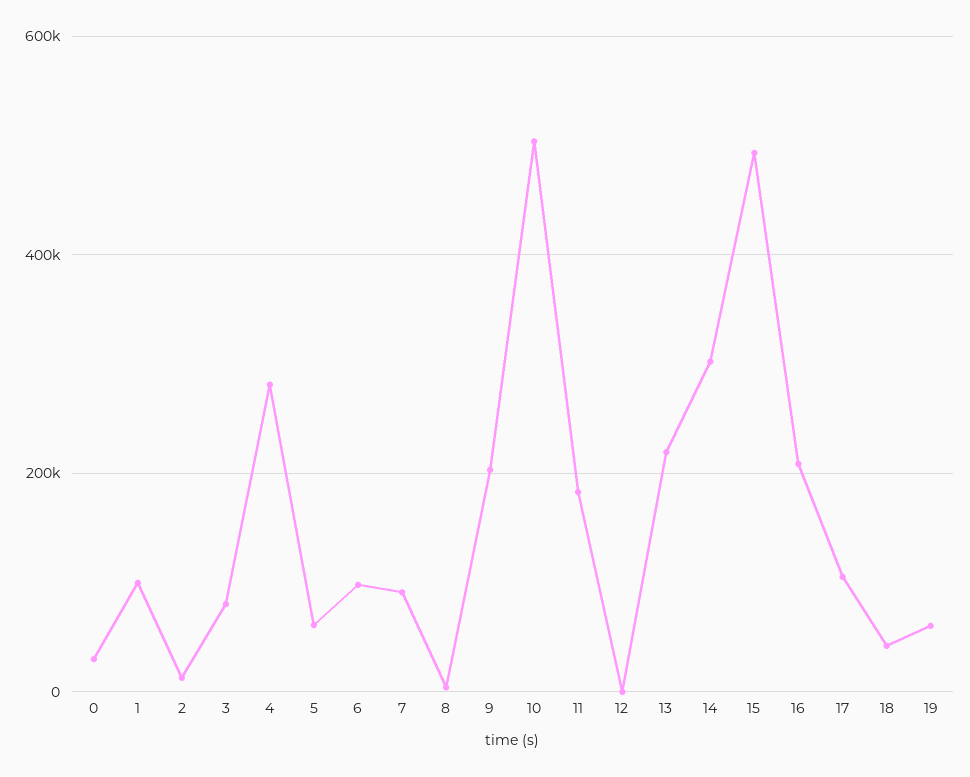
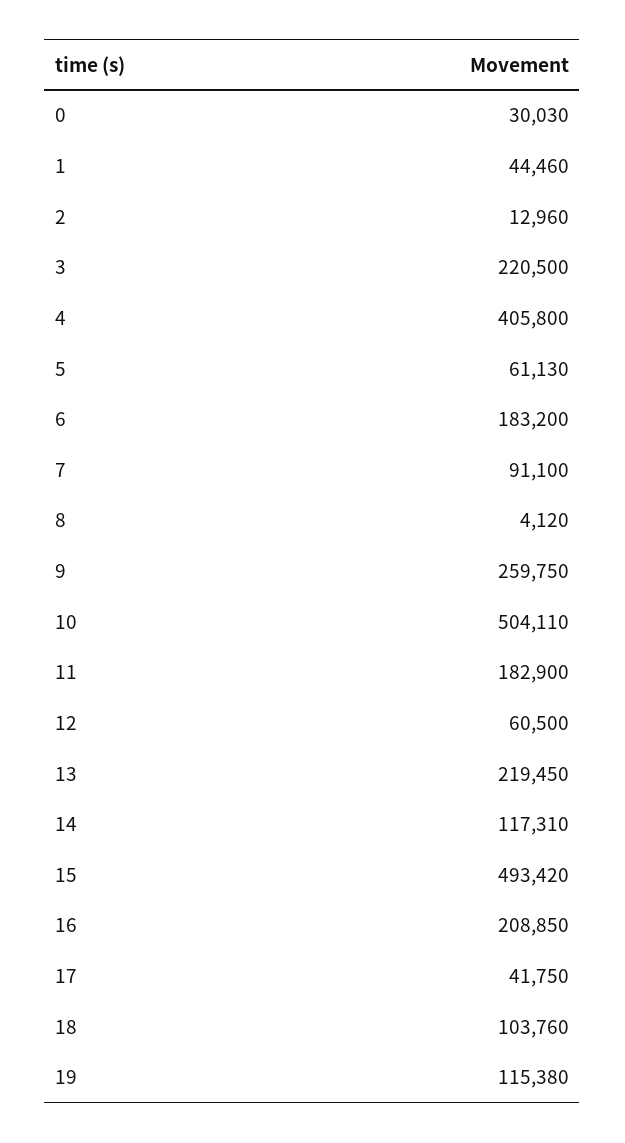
  {
    "0": 30030,
-   "1": 100000,
+   "1": 44460,
    "2": 12960,
-   "3": 80000,
+   "3": 220500,
-   "4": 280000,
+   "4": 405800,
    "5": 61130,
-   "6": 100000,
+   "6": 183200,
    "7": 91100,
    "8": 4120,
-   "9": 200000,
+   "9": 259750,
    "10": 504110,
    "11": 182900,
-   "12": 0,
+   "12": 60500,
    "13": 219450,
-   "14": 300000,
+   "14": 117310,
    "15": 493420,
    "16": 208850,
-   "17": 100000,
+   "17": 41750,
-   "18": 40000,
+   "18": 103760,
-   "19": 60000
+   "19": 115380
  }

